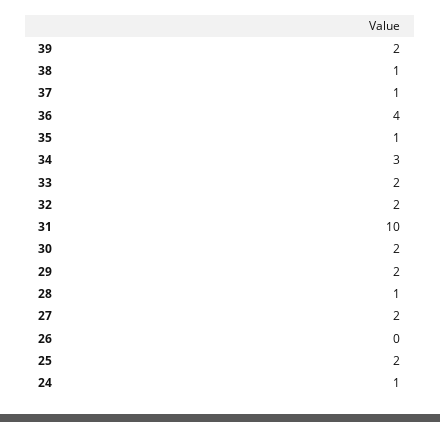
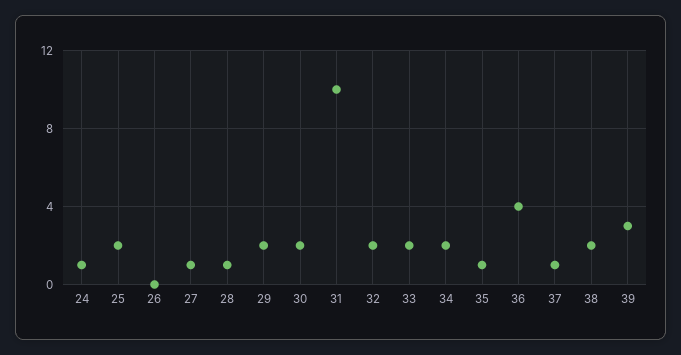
  {
-   "39": 2,
+   "39": 3,
-   "38": 1,
+   "38": 2,
    "37": 1,
    "36": 4,
    "35": 1,
-   "34": 3,
+   "34": 2,
    "33": 2,
    "32": 2,
    "31": 10,
    "30": 2,
    "29": 2,
    "28": 1,
-   "27": 2,
+   "27": 1,
    "26": 0,
    "25": 2,
    "24": 1
  }

